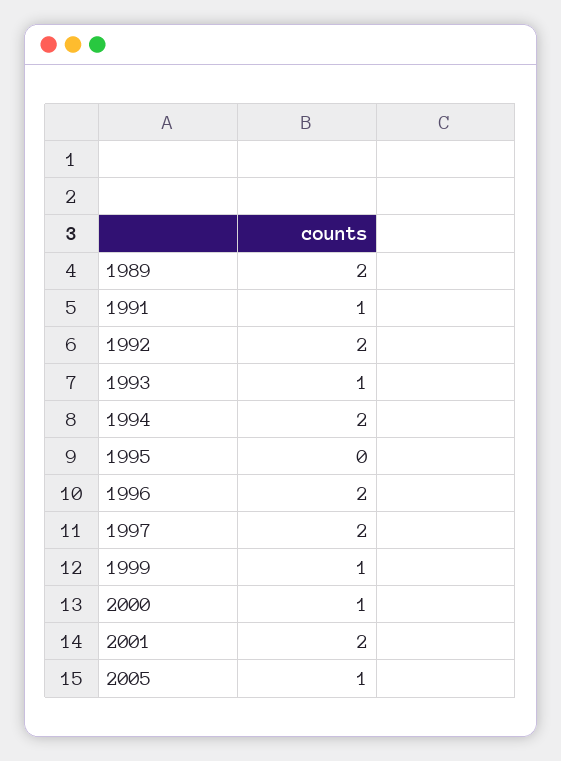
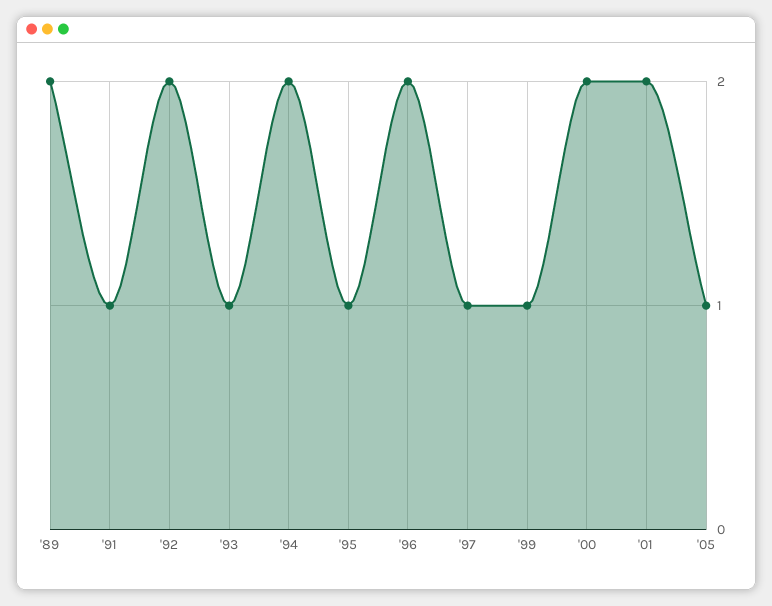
  {
    "1989": 2,
    "1991": 1,
    "1992": 2,
    "1993": 1,
    "1994": 2,
-   "1995": 0,
+   "1995": 1,
    "1996": 2,
-   "1997": 2,
+   "1997": 1,
    "1999": 1,
-   "2000": 1,
+   "2000": 2,
    "2001": 2,
    "2005": 1
  }

